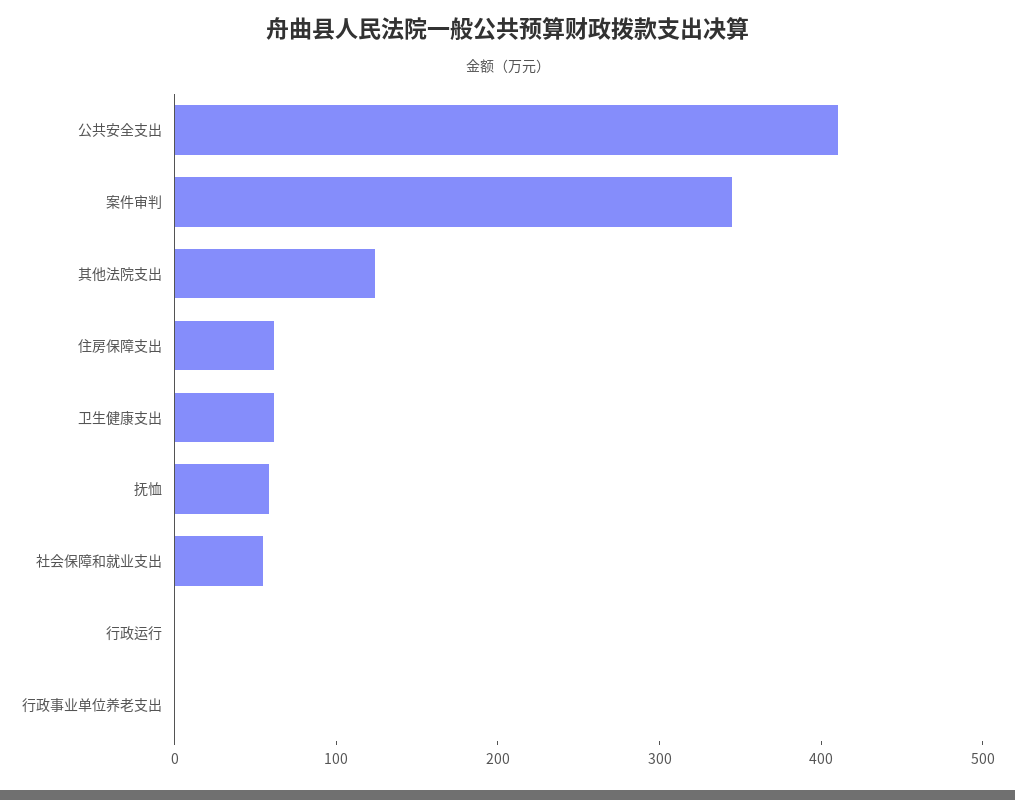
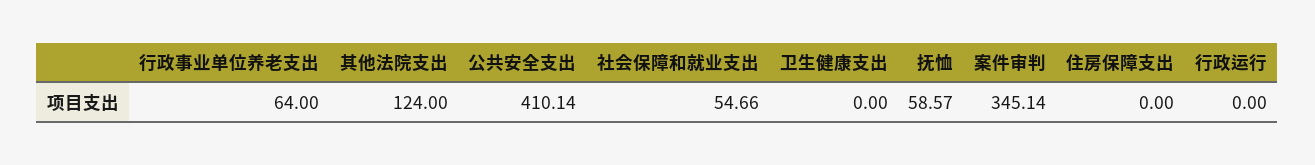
  {
    "公共安全支出": 410.14,
    "案件审判": 345.14,
    "其他法院支出": 124,
-   "住房保障支出": 60,
+   "住房保障支出": 0,
-   "卫生健康支出": 60,
+   "卫生健康支出": 0,
    "抚恤": 58.57,
    "社会保障和就业支出": 54.66,
    "行政运行": 0,
-   "行政事业单位养老支出": 0
+   "行政事业单位养老支出": 64
  }

